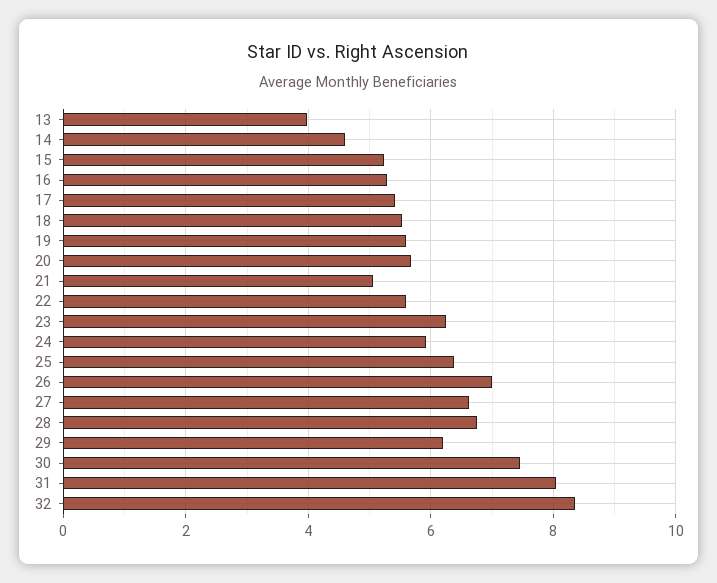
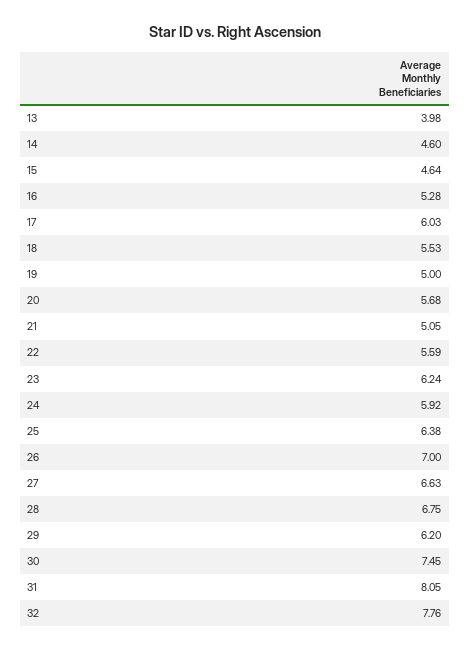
  {
    "13": 3.98,
    "14": 4.6,
-   "15": 5.2,
+   "15": 4.64,
    "16": 5.28,
-   "17": 5.4,
+   "17": 6.03,
    "18": 5.53,
-   "19": 5.6,
+   "19": 5,
    "20": 5.68,
    "21": 5.05,
    "22": 5.59,
    "23": 6.24,
    "24": 5.92,
    "25": 6.38,
    "26": 7,
    "27": 6.63,
    "28": 6.75,
    "29": 6.2,
    "30": 7.45,
    "31": 8.05,
-   "32": 8.4
+   "32": 7.76
  }

